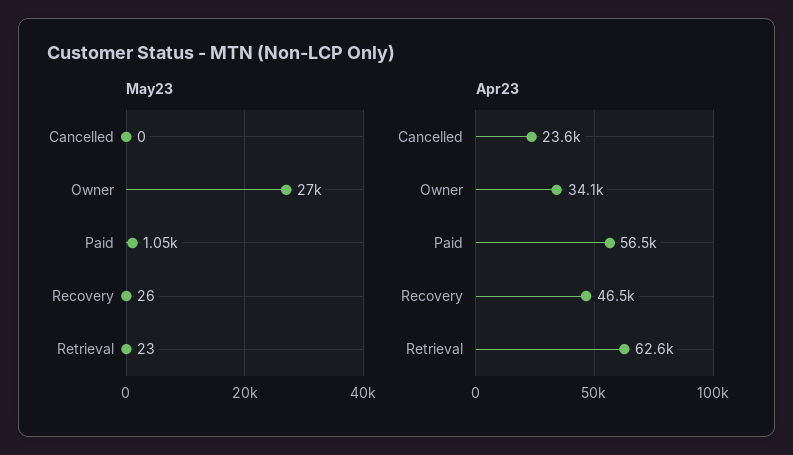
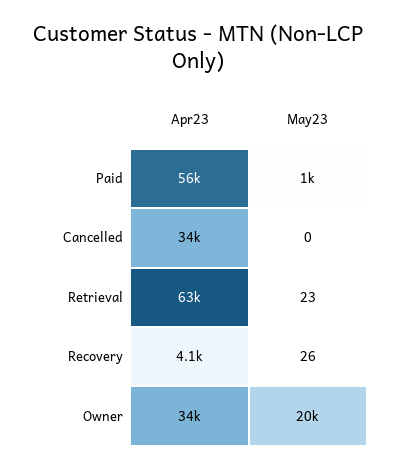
  {
    "May23": {
      "Cancelled": 0,
-     "Owner": 27000,
+     "Owner": 20000,
      "Paid": 1050,
      "Recovery": 26,
      "Retrieval": 23
    },
    "Apr23": {
-     "Cancelled": 23600,
+     "Cancelled": 34000,
      "Owner": 34100,
      "Paid": 56500,
-     "Recovery": 46500,
+     "Recovery": 4100,
      "Retrieval": 62600
    }
  }

